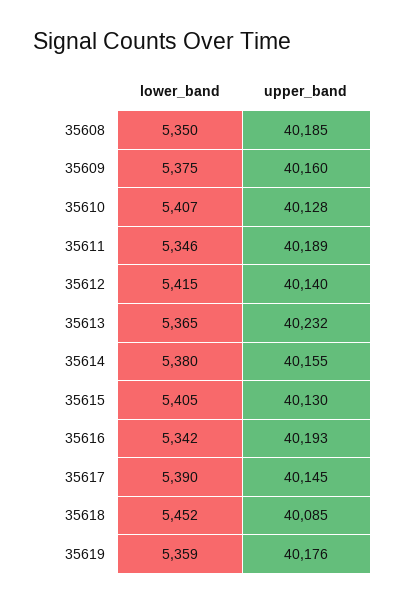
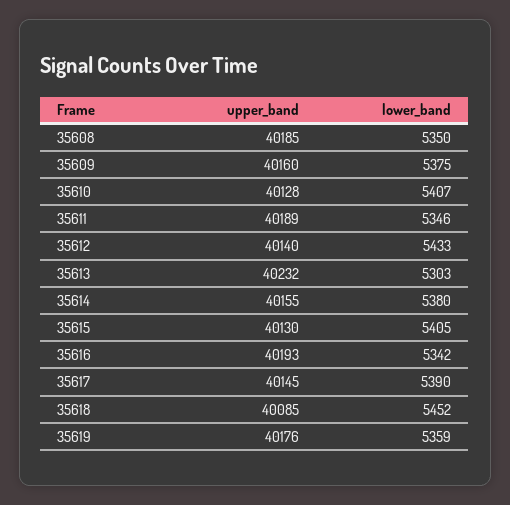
  {
    "lower_band": {
      "35608": 5350,
      "35609": 5375,
      "35610": 5407,
      "35611": 5346,
-     "35612": 5415,
+     "35612": 5433,
-     "35613": 5365,
+     "35613": 5303,
      "35614": 5380,
      "35615": 5405,
      "35616": 5342,
      "35617": 5390,
      "35618": 5452,
      "35619": 5359
    },
    "upper_band": {
      "35608": 40185,
      "35609": 40160,
      "35610": 40128,
      "35611": 40189,
      "35612": 40140,
      "35613": 40232,
      "35614": 40155,
      "35615": 40130,
      "35616": 40193,
      "35617": 40145,
      "35618": 40085,
      "35619": 40176
    }
  }

